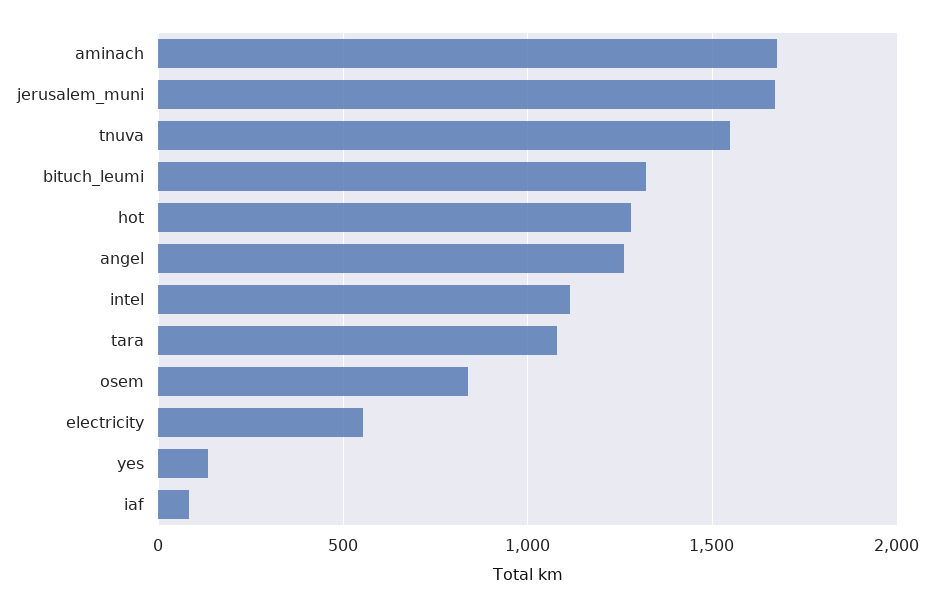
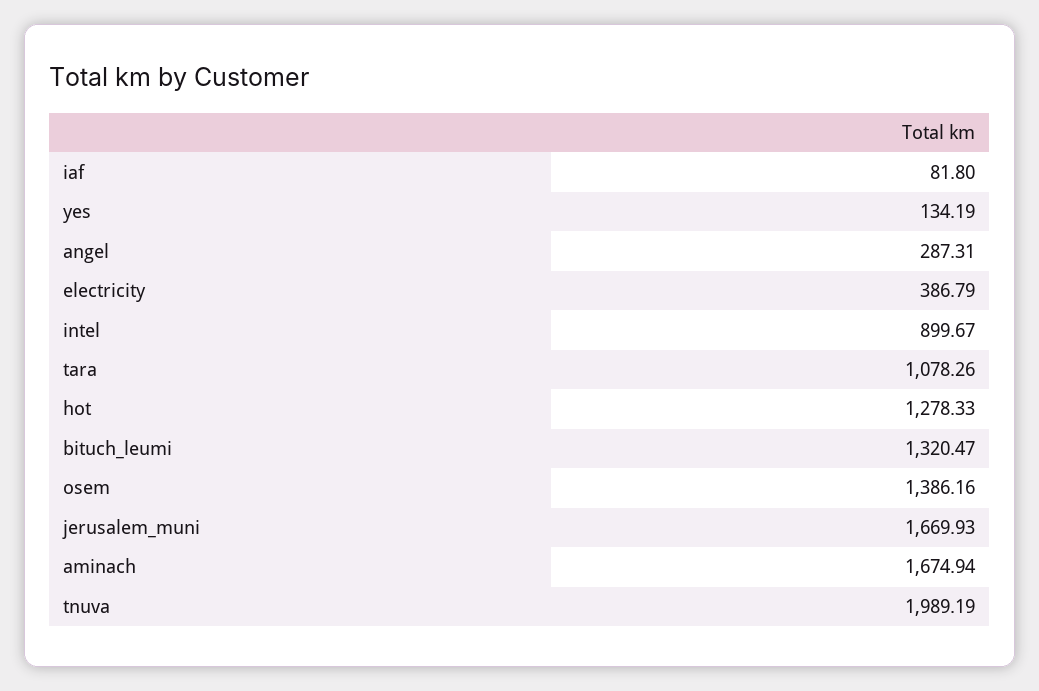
  {
    "aminach": 1674.94,
    "jerusalem_muni": 1669.93,
-   "tnuva": 1550,
+   "tnuva": 1989.19,
    "bituch_leumi": 1320.47,
    "hot": 1278.33,
-   "angel": 1250,
+   "angel": 287.31,
-   "intel": 1100,
+   "intel": 899.67,
    "tara": 1078.26,
-   "osem": 850,
+   "osem": 1386.16,
-   "electricity": 550,
+   "electricity": 386.79,
    "yes": 134.19,
    "iaf": 81.8
  }

